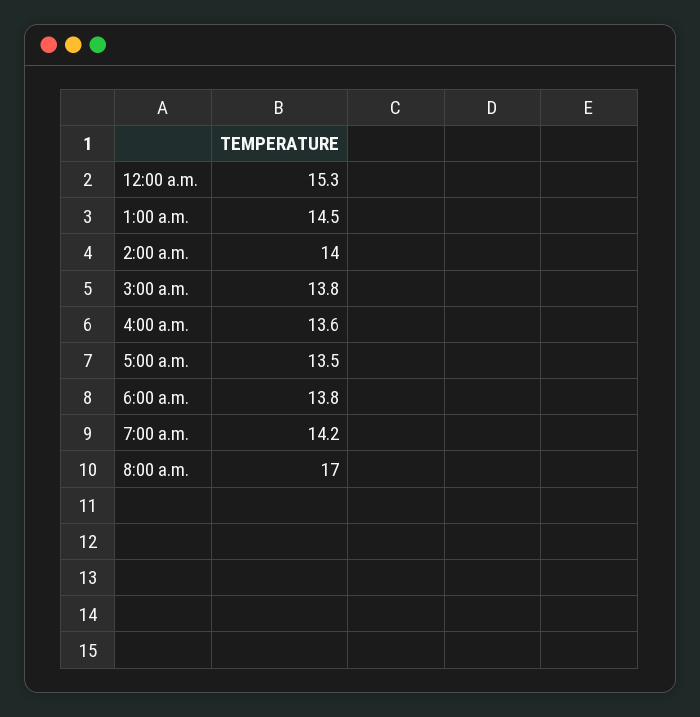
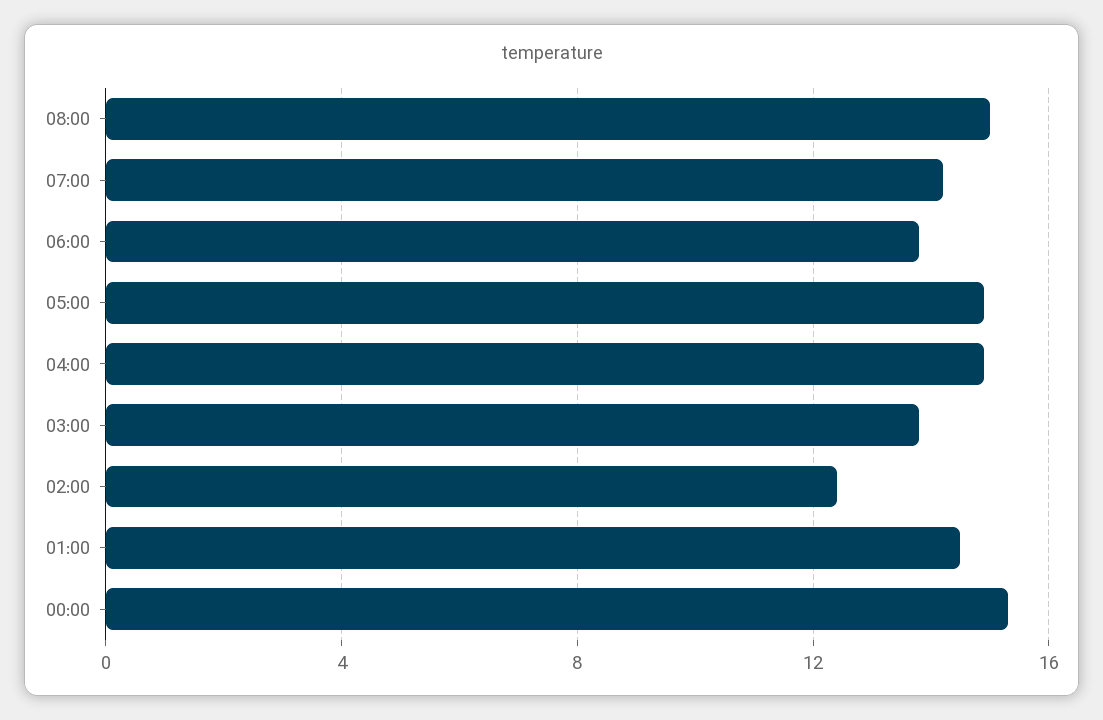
  {
    "12:00 a.m.": 15.3,
    "1:00 a.m.": 14.5,
-   "2:00 a.m.": 14,
+   "2:00 a.m.": 12.5,
    "3:00 a.m.": 13.8,
-   "4:00 a.m.": 13.6,
+   "4:00 a.m.": 15,
-   "5:00 a.m.": 13.5,
+   "5:00 a.m.": 15,
    "6:00 a.m.": 13.8,
    "7:00 a.m.": 14.2,
-   "8:00 a.m.": 17
+   "8:00 a.m.": 15
  }

